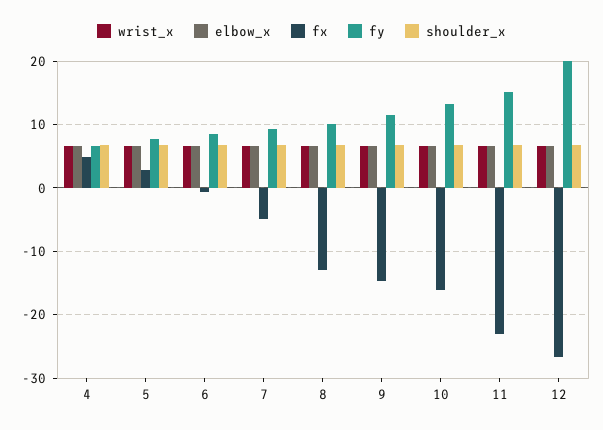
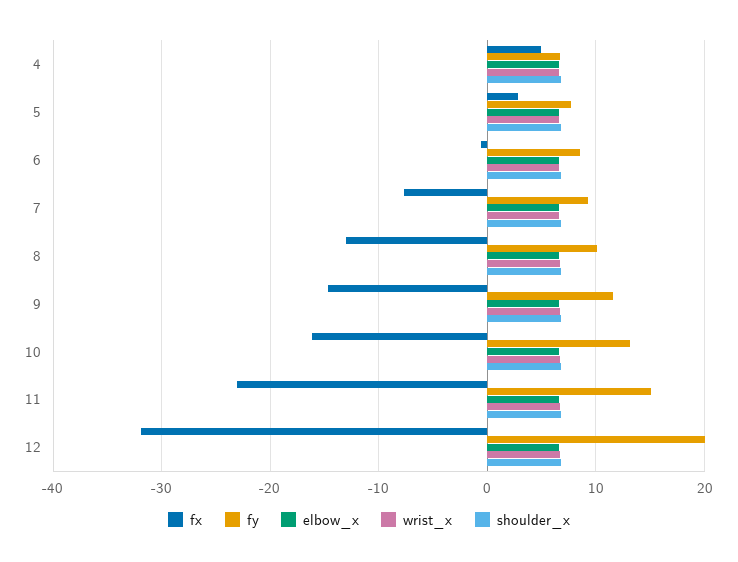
  {
    "wrist_x": {
      "4": 7,
      "5": 7,
      "6": 7,
      "7": 7,
      "8": 7,
      "9": 7,
      "10": 7,
      "11": 7,
      "12": 7
    },
    "elbow_x": {
      "4": 7,
      "5": 7,
      "6": 7,
      "7": 7,
      "8": 7,
      "9": 7,
      "10": 7,
      "11": 7,
      "12": 7
    },
    "fx": {
      "4": 5,
      "5": 3,
      "6": -1,
-     "7": -5,
+     "7": -8,
      "8": -13,
      "9": -15,
      "10": -16,
      "11": -23,
-     "12": -27
+     "12": -32
    },
    "fy": {
      "4": 7,
      "5": 8,
      "6": 8,
      "7": 9,
      "8": 10,
      "9": 12,
      "10": 13,
      "11": 15,
      "12": 20
    },
    "shoulder_x": {
      "4": 7,
      "5": 7,
      "6": 7,
      "7": 7,
      "8": 7,
      "9": 7,
      "10": 7,
      "11": 7,
      "12": 7
    }
  }

